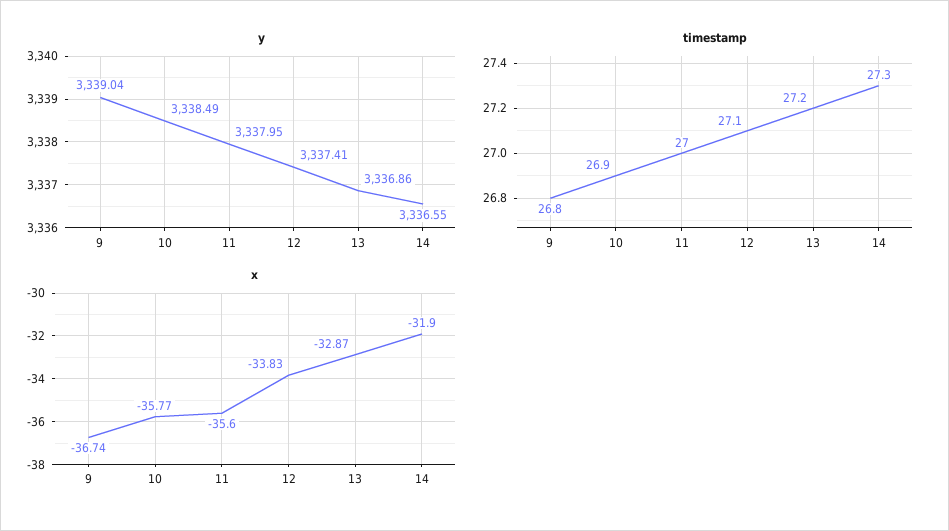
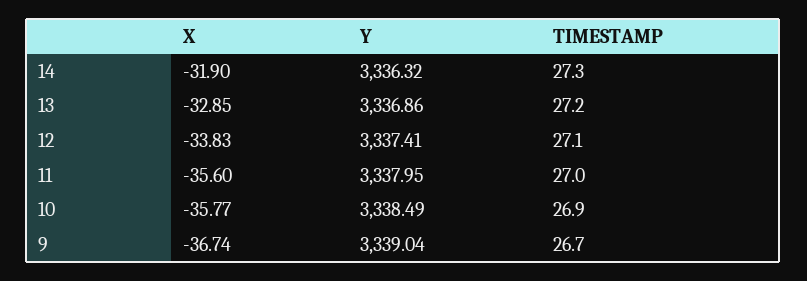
  {
    "y": {
      "9": 3339.04,
      "10": 3338.49,
      "11": 3337.95,
      "12": 3337.41,
      "13": 3336.86,
-     "14": 3336.55
+     "14": 3336.32
    },
    "timestamp": {
-     "9": 26.8,
+     "9": 26.7,
      "10": 26.9,
      "11": 27,
      "12": 27.1,
      "13": 27.2,
      "14": 27.3
    },
    "x": {
      "9": -36.74,
      "10": -35.77,
      "11": -35.6,
      "12": -33.83,
-     "13": -32.87,
+     "13": -32.85,
      "14": -31.9
    }
  }

